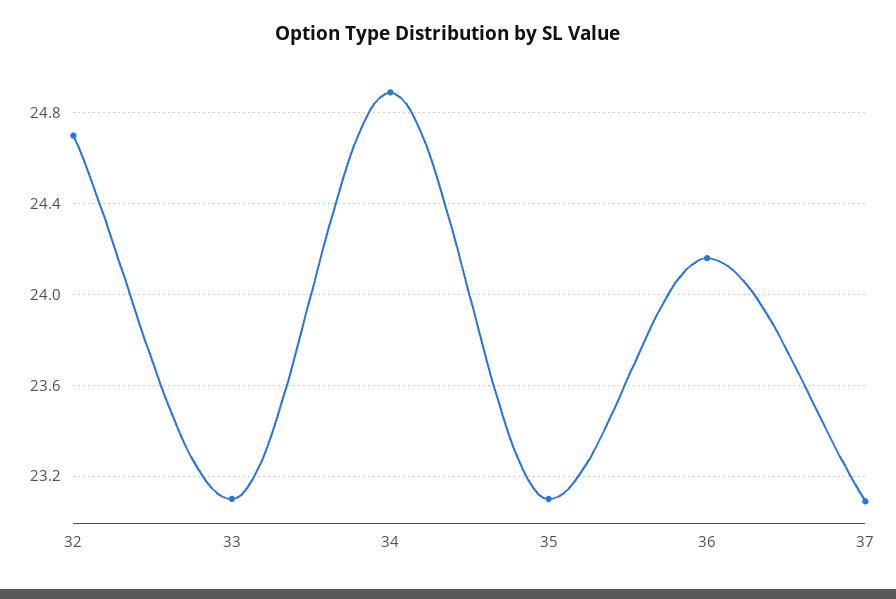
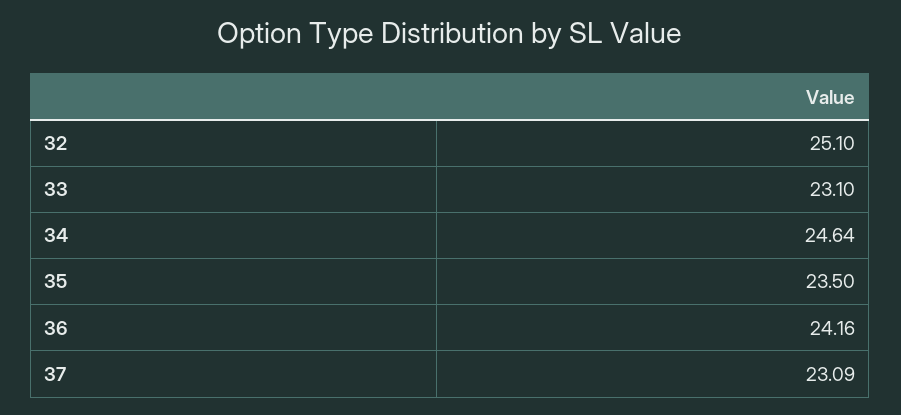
  {
-   "32": 24.7,
+   "32": 25.1,
    "33": 23.1,
-   "34": 24.9,
+   "34": 24.64,
-   "35": 23.1,
+   "35": 23.5,
    "36": 24.16,
    "37": 23.09
  }

